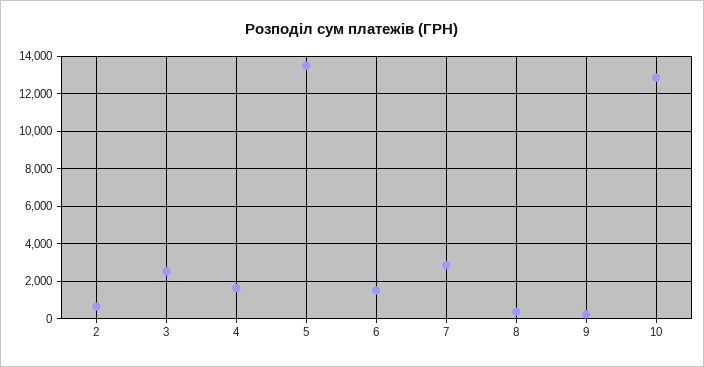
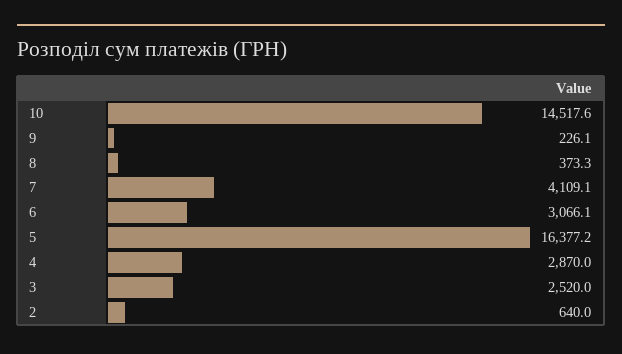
  {
    "2": 640,
    "3": 2520,
-   "4": 1500,
+   "4": 2870,
-   "5": 13500,
+   "5": 16377.2,
-   "6": 1500,
+   "6": 3066.1,
-   "7": 3000,
+   "7": 4109.1,
    "8": 373.3,
    "9": 226.1,
-   "10": 13000
+   "10": 14517.6
  }

